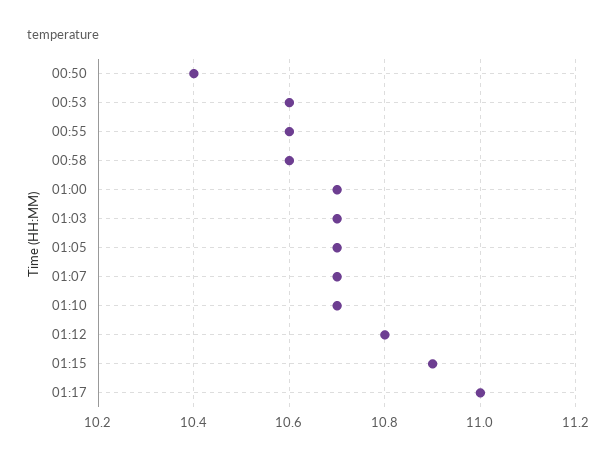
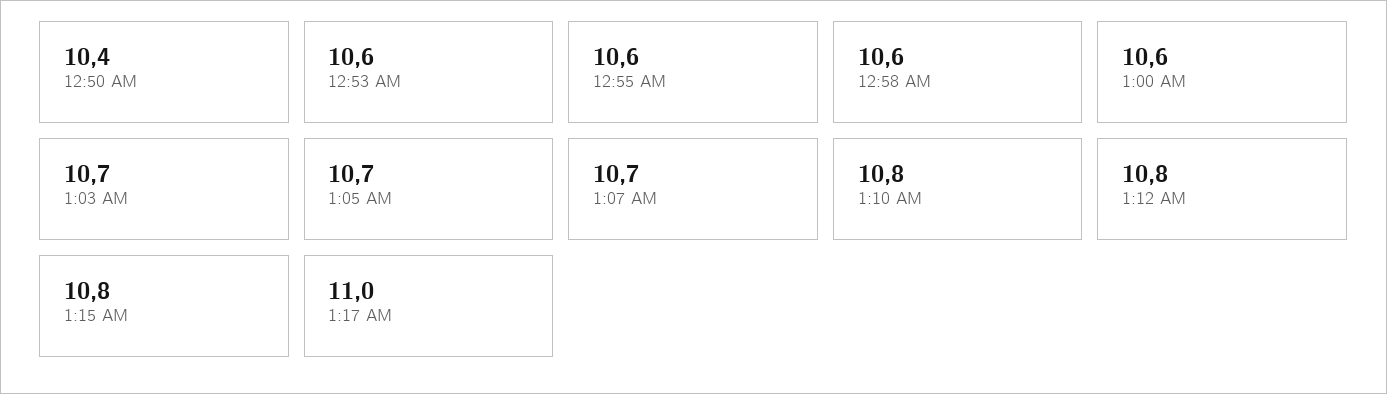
  {
    "00:50": 10.4,
    "00:53": 10.6,
    "00:55": 10.6,
    "00:58": 10.6,
-   "01:00": 10.7,
+   "01:00": 10.6,
    "01:03": 10.7,
    "01:05": 10.7,
    "01:07": 10.7,
-   "01:10": 10.7,
+   "01:10": 10.8,
    "01:12": 10.8,
-   "01:15": 10.9,
+   "01:15": 10.8,
    "01:17": 11
  }

